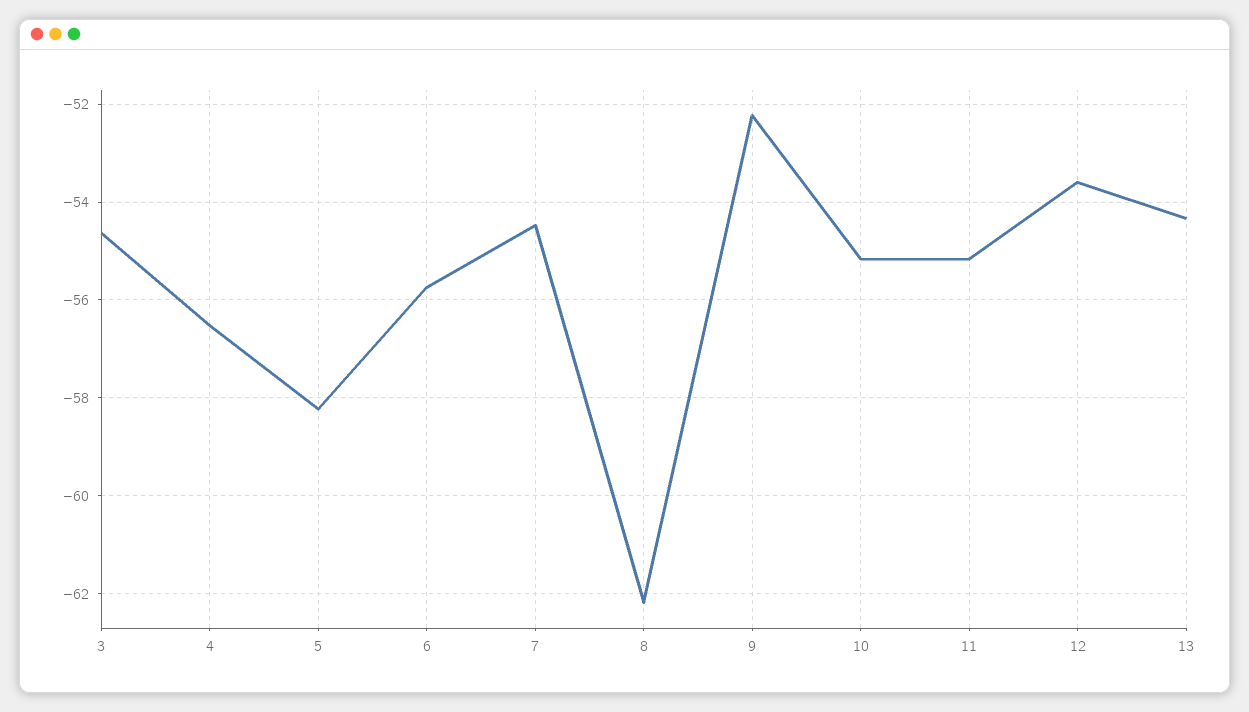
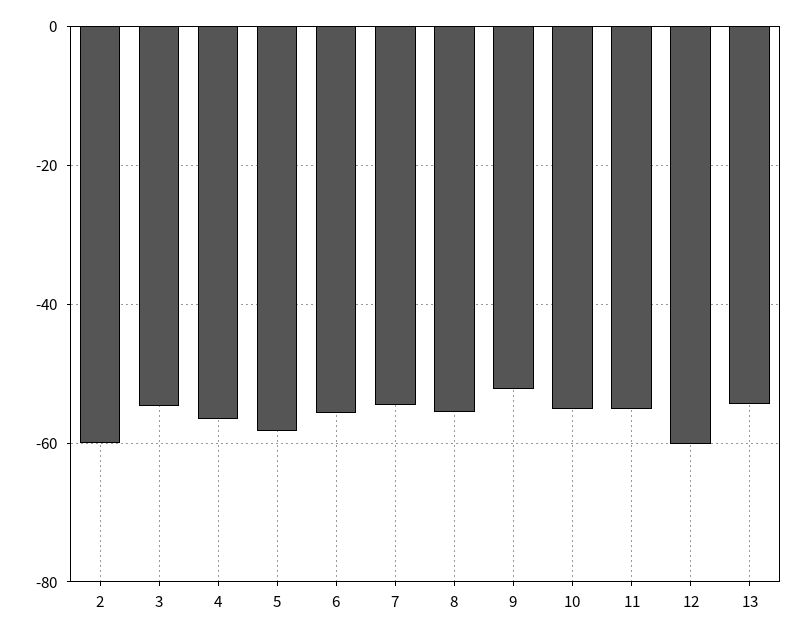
  {
    "3": -54.6,
    "4": -56.6,
    "5": -58.2,
    "6": -55.8,
    "7": -54.4,
-   "8": -62.2,
+   "8": -56,
    "9": -52.2,
    "10": -55.2,
    "11": -55.2,
-   "12": -53.6,
+   "12": -60,
-   "13": -54.4
+   "13": -54.4,
+   "2": -60
  }

